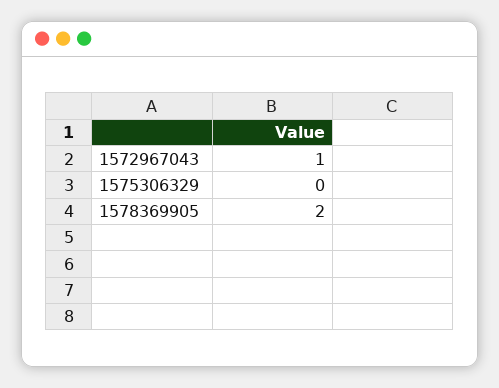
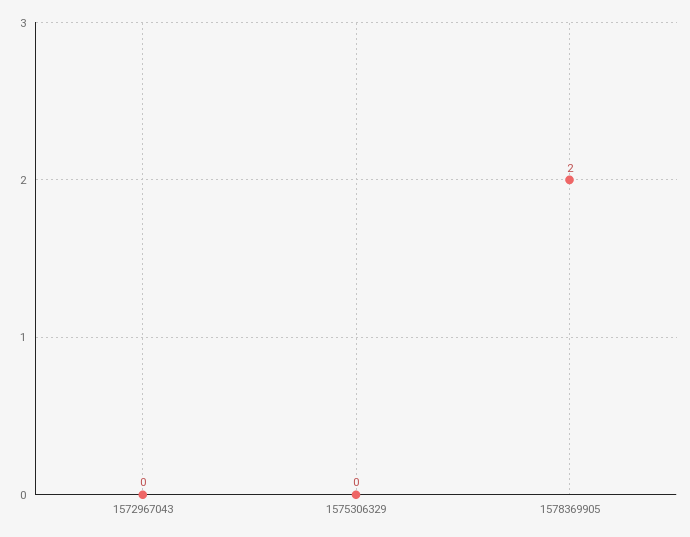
  {
-   "1572967043": 1,
+   "1572967043": 0,
    "1575306329": 0,
    "1578369905": 2
  }

